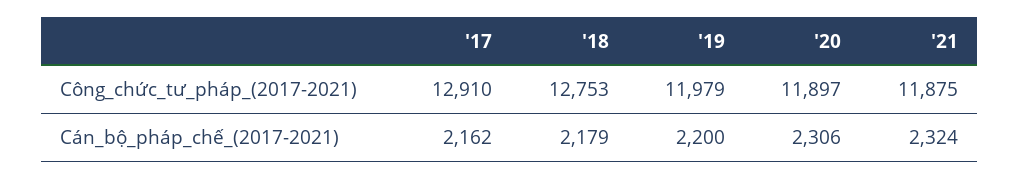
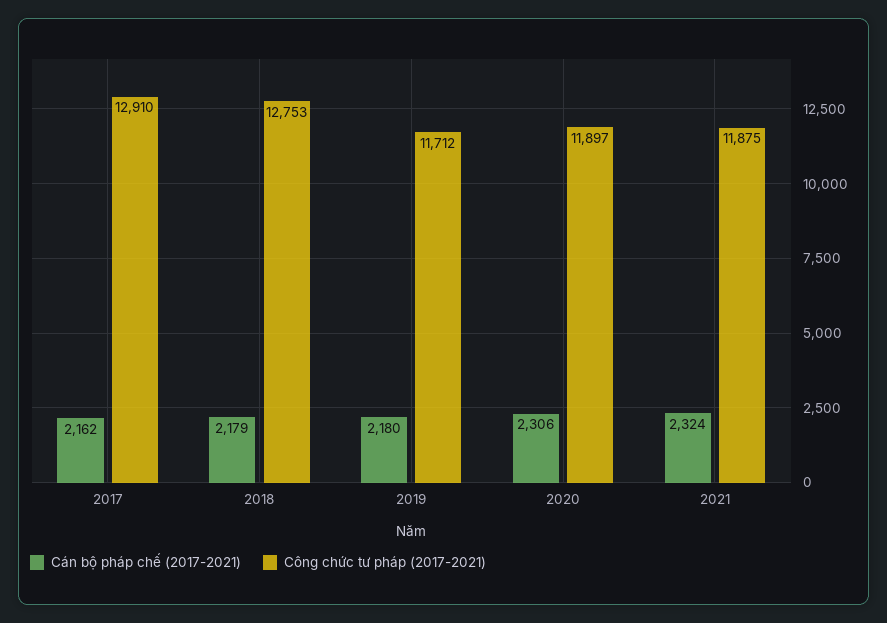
  {
    "Công_chức_tư_pháp_(2017-2021)": {
      "'17": 12910,
      "'18": 12753,
-     "'19": 11979,
+     "'19": 11712,
      "'20": 11897,
      "'21": 11875
    },
    "Cán_bộ_pháp_chế_(2017-2021)": {
      "'17": 2162,
      "'18": 2179,
-     "'19": 2200,
+     "'19": 2180,
      "'20": 2306,
      "'21": 2324
    }
  }

